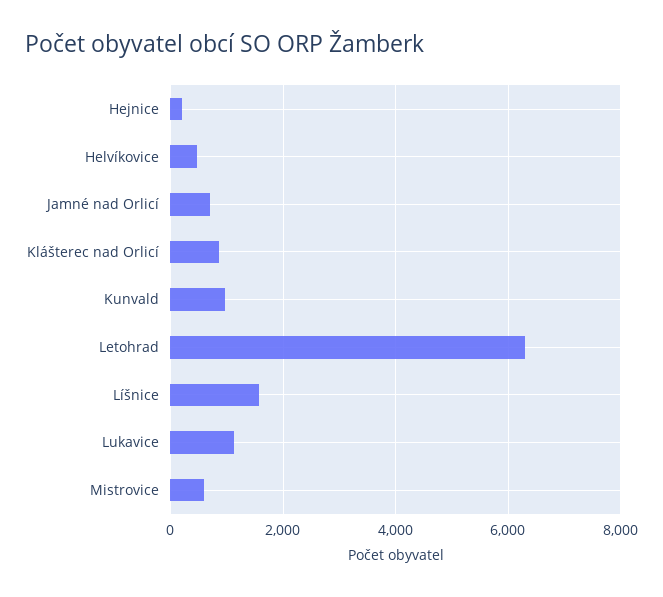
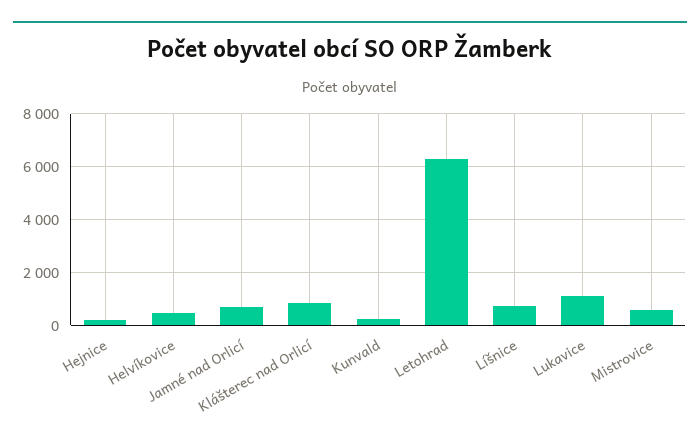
  {
    "Hejnice": 200,
    "Helvíkovice": 400,
    "Jamné nad Orlicí": 800,
    "Klášterec nad Orlicí": 800,
-   "Kunvald": 1000,
+   "Kunvald": 250,
    "Letohrad": 6400,
-   "Líšnice": 1600,
+   "Líšnice": 750,
    "Lukavice": 1200,
    "Mistrovice": 600
  }

